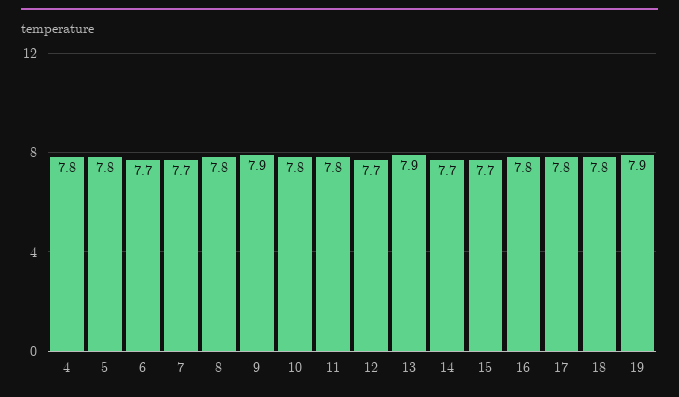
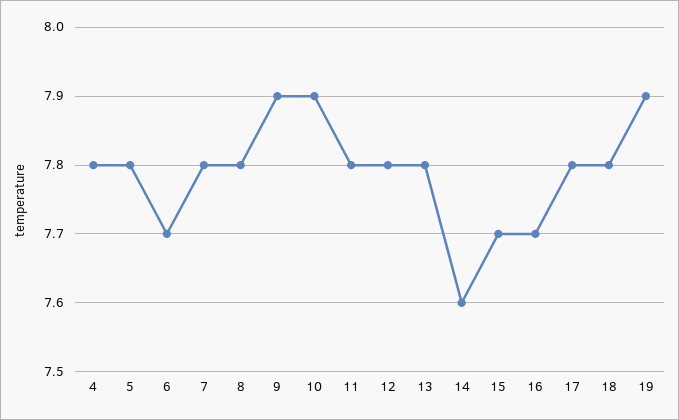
  {
    "4": 7.8,
    "5": 7.8,
    "6": 7.7,
-   "7": 7.7,
+   "7": 7.8,
    "8": 7.8,
    "9": 7.9,
-   "10": 7.8,
+   "10": 7.9,
    "11": 7.8,
-   "12": 7.7,
+   "12": 7.8,
-   "13": 7.9,
+   "13": 7.8,
-   "14": 7.7,
+   "14": 7.6,
    "15": 7.7,
-   "16": 7.8,
+   "16": 7.7,
    "17": 7.8,
    "18": 7.8,
    "19": 7.9
  }

